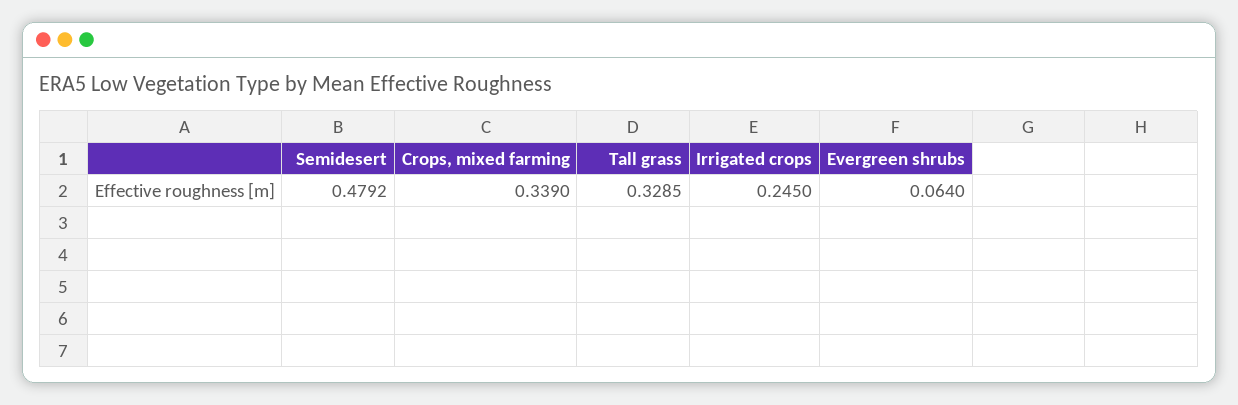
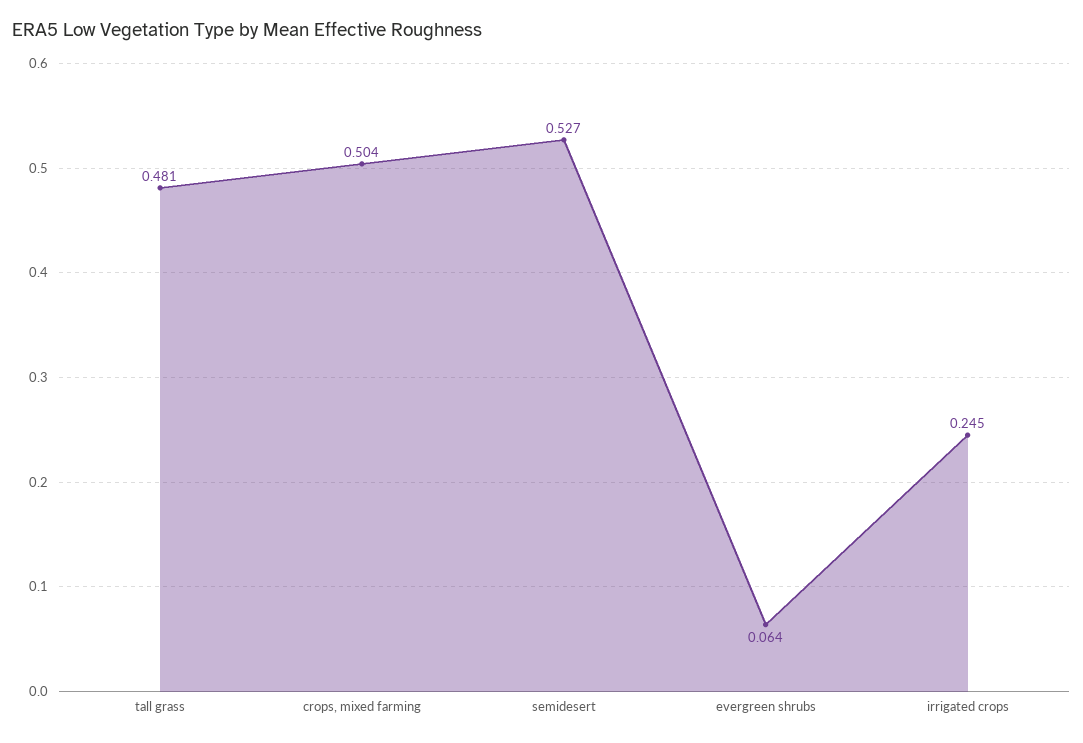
  {
-   "Semidesert": 0.4792,
+   "Semidesert": 0.527,
-   "Crops, mixed farming": 0.339,
+   "Crops, mixed farming": 0.504,
-   "Tall grass": 0.3285,
+   "Tall grass": 0.481,
    "Irrigated crops": 0.245,
    "Evergreen shrubs": 0.064
  }

